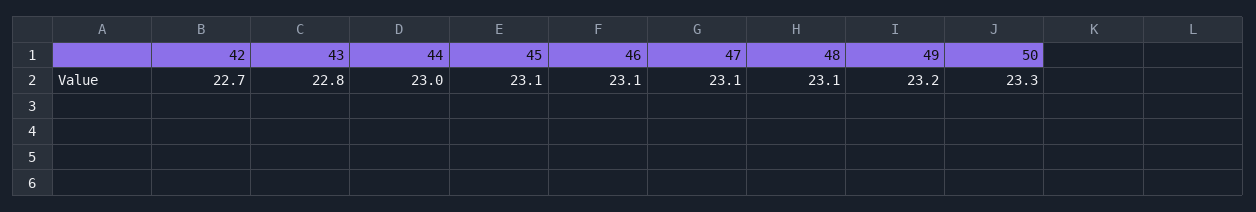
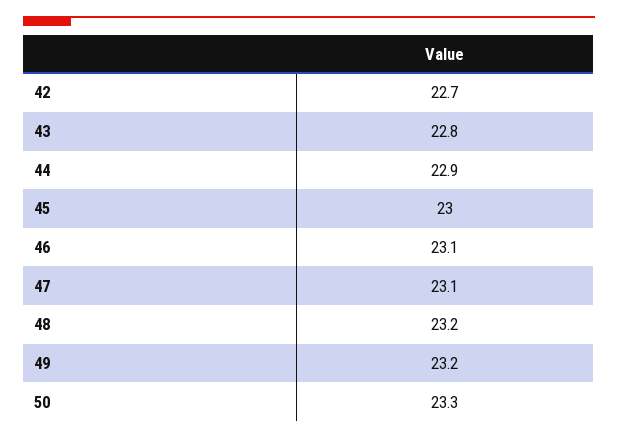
  {
    "42": 22.7,
    "43": 22.8,
-   "44": 23,
+   "44": 22.9,
-   "45": 23.1,
+   "45": 23,
    "46": 23.1,
    "47": 23.1,
-   "48": 23.1,
+   "48": 23.2,
    "49": 23.2,
    "50": 23.3
  }

